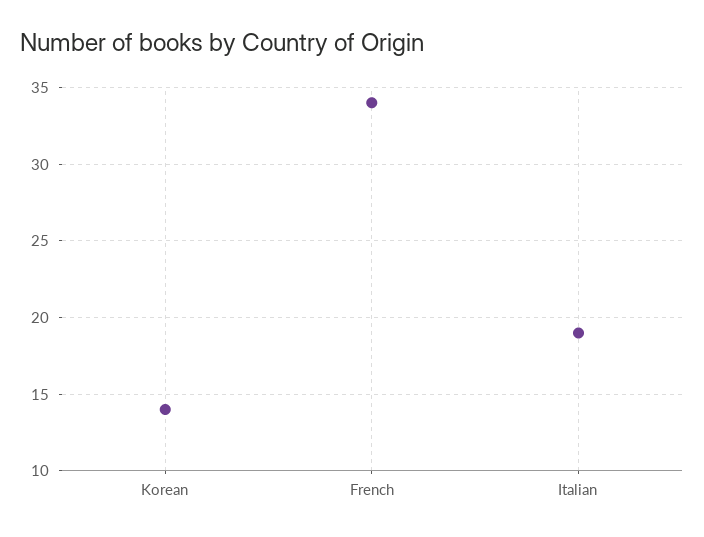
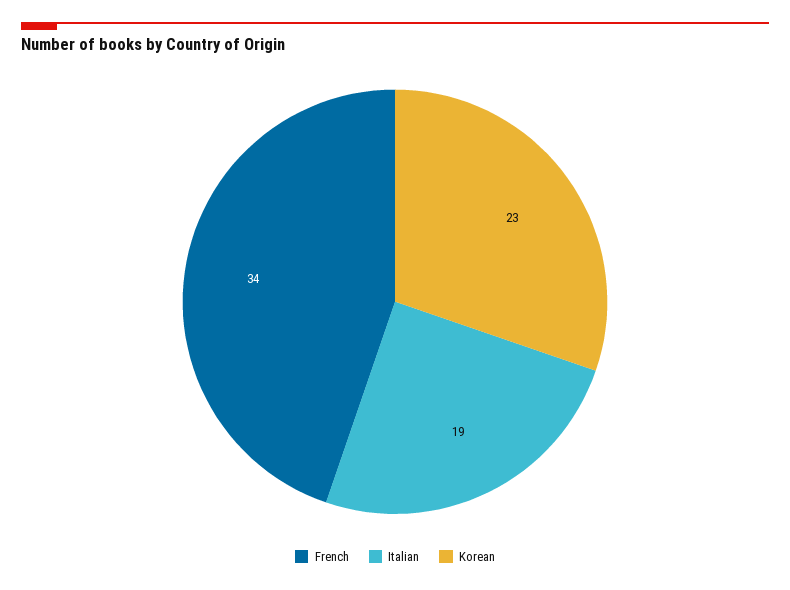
  {
-   "Korean": 14,
+   "Korean": 23,
    "French": 34,
    "Italian": 19
  }

